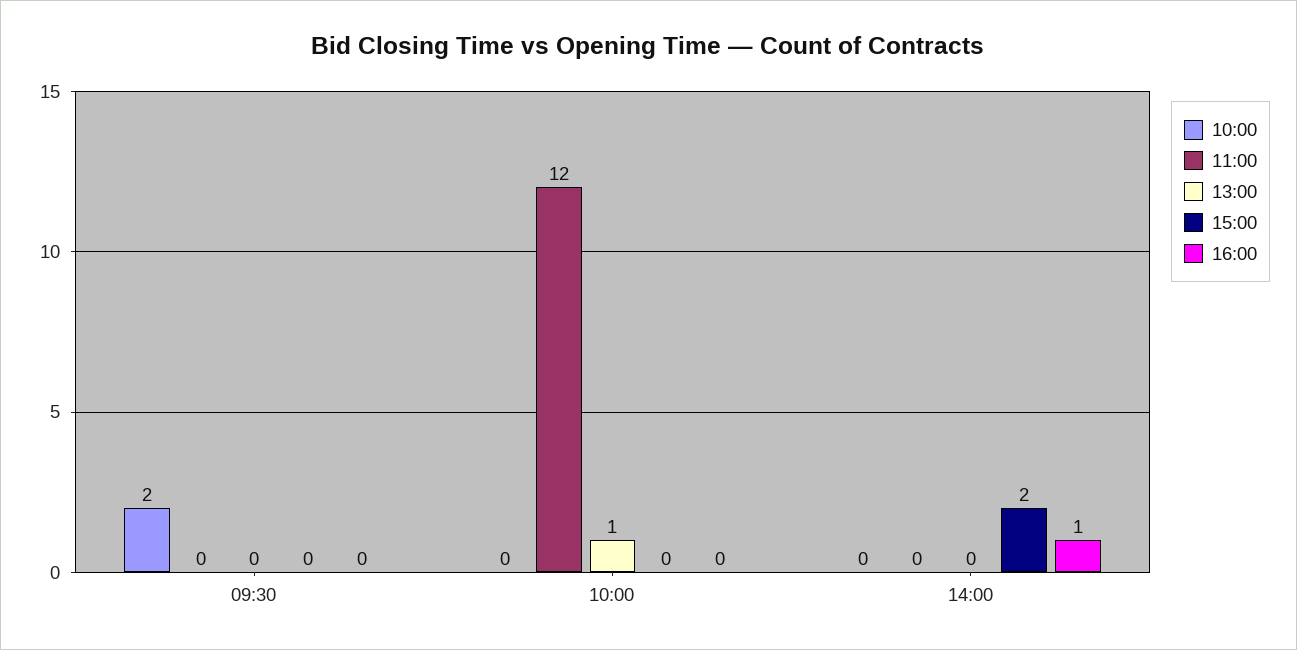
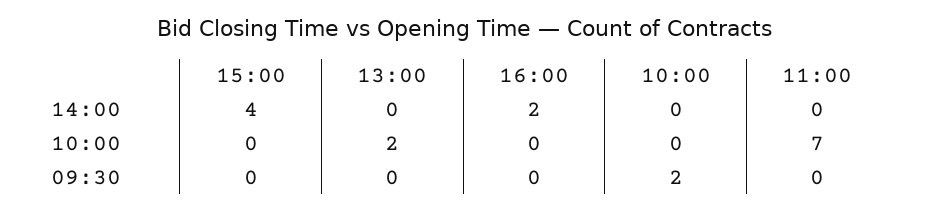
  {
    "10:00": {
      "09:30": 2,
      "10:00": 0,
      "14:00": 0
    },
    "11:00": {
      "09:30": 0,
-     "10:00": 12,
+     "10:00": 7,
      "14:00": 0
    },
    "13:00": {
      "09:30": 0,
-     "10:00": 1,
+     "10:00": 2,
      "14:00": 0
    },
    "15:00": {
      "09:30": 0,
      "10:00": 0,
-     "14:00": 2
+     "14:00": 4
    },
    "16:00": {
      "09:30": 0,
      "10:00": 0,
-     "14:00": 1
+     "14:00": 2
    }
  }

